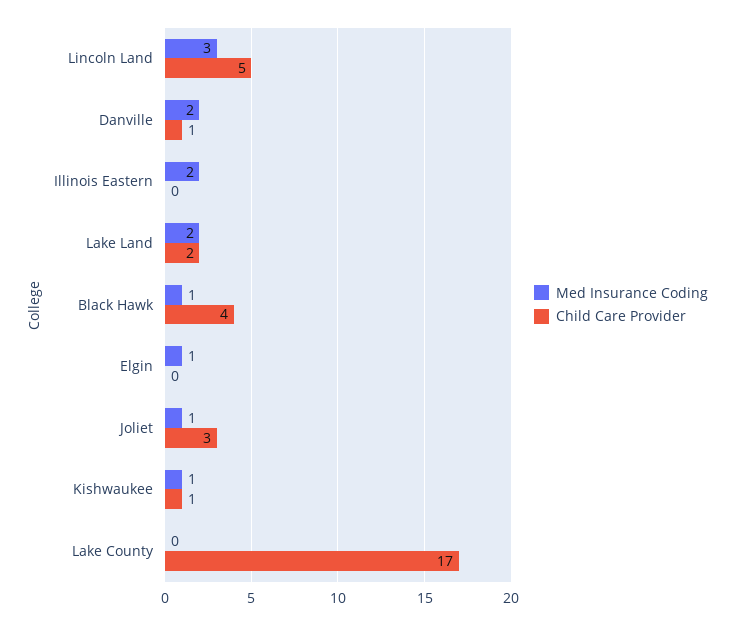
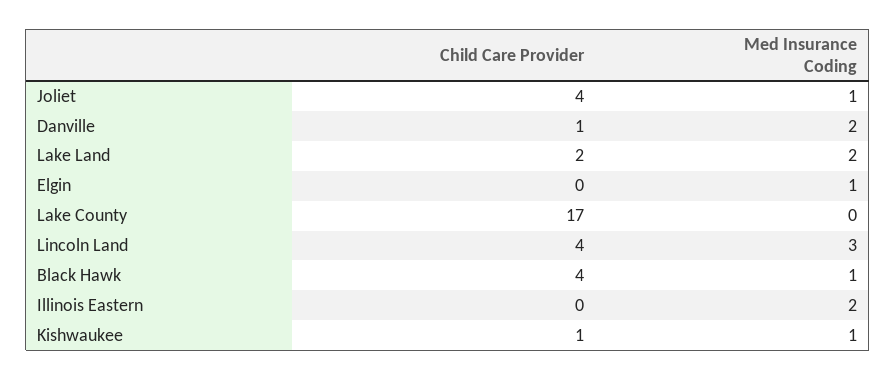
  {
    "Med Insurance Coding": {
      "Lincoln Land": 3,
      "Danville": 2,
      "Illinois Eastern": 2,
      "Lake Land": 2,
      "Black Hawk": 1,
      "Elgin": 1,
      "Joliet": 1,
      "Kishwaukee": 1,
      "Lake County": 0
    },
    "Child Care Provider": {
-     "Lincoln Land": 5,
+     "Lincoln Land": 4,
      "Danville": 1,
      "Illinois Eastern": 0,
      "Lake Land": 2,
      "Black Hawk": 4,
      "Elgin": 0,
-     "Joliet": 3,
+     "Joliet": 4,
      "Kishwaukee": 1,
      "Lake County": 17
    }
  }

